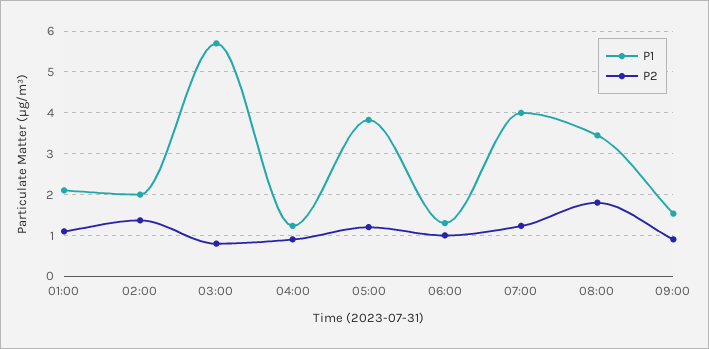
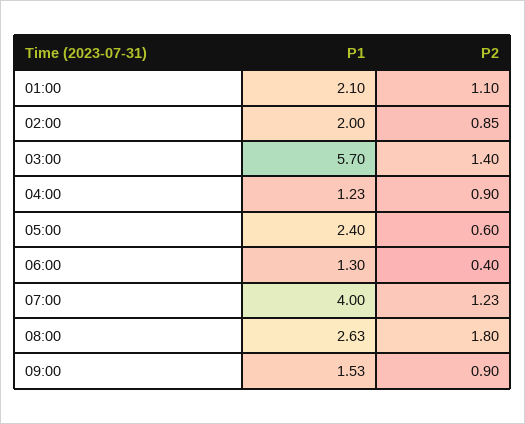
  {
    "P1": {
      "01:00": 2.1,
      "02:00": 2,
      "03:00": 5.7,
      "04:00": 1.23,
-     "05:00": 3.8,
+     "05:00": 2.4,
      "06:00": 1.3,
      "07:00": 4,
-     "08:00": 3.4,
+     "08:00": 2.63,
      "09:00": 1.53
    },
    "P2": {
      "01:00": 1.1,
-     "02:00": 1.4,
+     "02:00": 0.85,
-     "03:00": 0.8,
+     "03:00": 1.4,
      "04:00": 0.9,
-     "05:00": 1.2,
+     "05:00": 0.6,
-     "06:00": 1,
+     "06:00": 0.4,
      "07:00": 1.23,
      "08:00": 1.8,
      "09:00": 0.9
    }
  }

